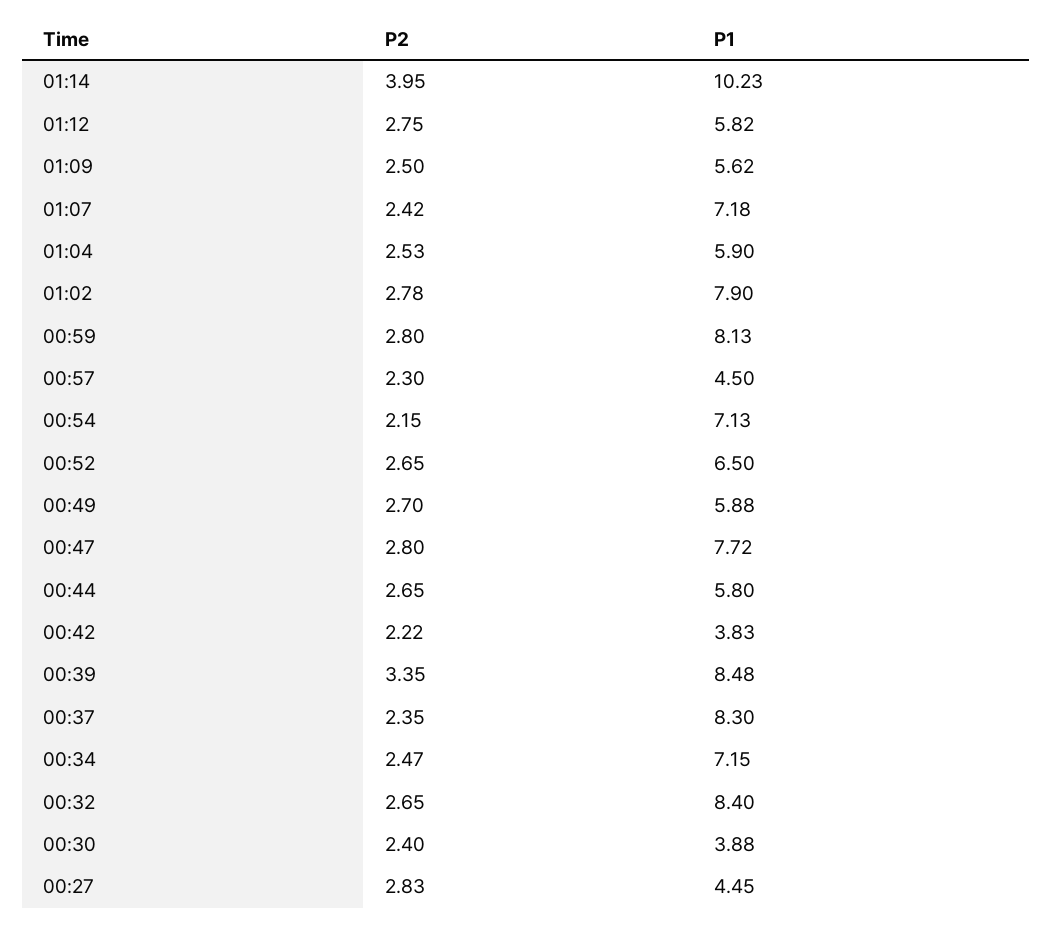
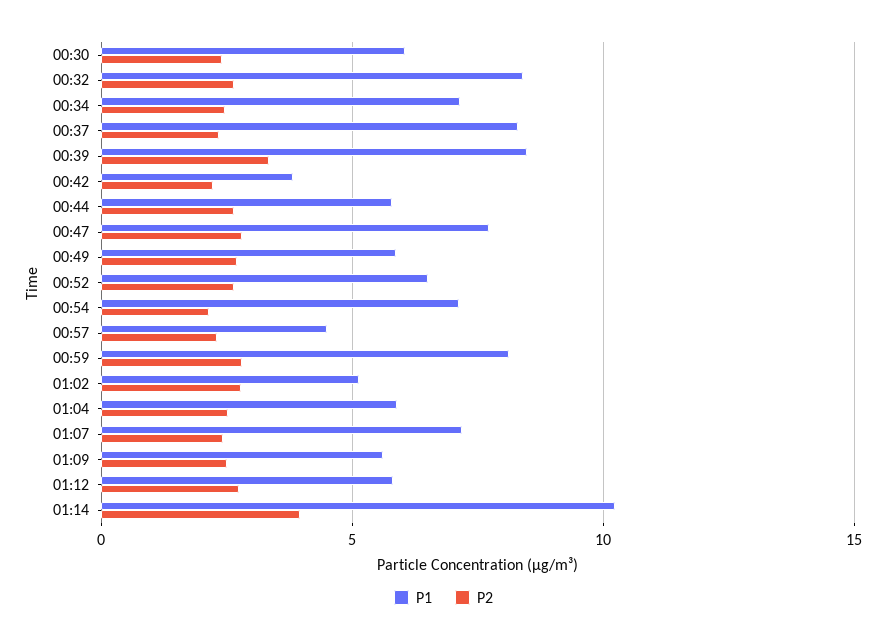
  {
    "P2": {
      "01:14": 3.95,
      "01:12": 2.75,
      "01:09": 2.5,
      "01:07": 2.42,
      "01:04": 2.53,
      "01:02": 2.78,
      "00:59": 2.8,
      "00:57": 2.3,
      "00:54": 2.15,
      "00:52": 2.65,
      "00:49": 2.7,
      "00:47": 2.8,
      "00:44": 2.65,
      "00:42": 2.22,
      "00:39": 3.35,
      "00:37": 2.35,
      "00:34": 2.47,
      "00:32": 2.65,
-     "00:30": 2.4,
+     "00:30": 2.4
-     "00:27": 2.83
    },
    "P1": {
      "01:14": 10.23,
      "01:12": 5.82,
      "01:09": 5.62,
      "01:07": 7.18,
      "01:04": 5.9,
-     "01:02": 7.9,
+     "01:02": 5,
      "00:59": 8.13,
      "00:57": 4.5,
      "00:54": 7.13,
      "00:52": 6.5,
      "00:49": 5.88,
      "00:47": 7.72,
      "00:44": 5.8,
      "00:42": 3.83,
      "00:39": 8.48,
      "00:37": 8.3,
      "00:34": 7.15,
      "00:32": 8.4,
-     "00:30": 3.88,
+     "00:30": 6
-     "00:27": 4.45
    }
  }

